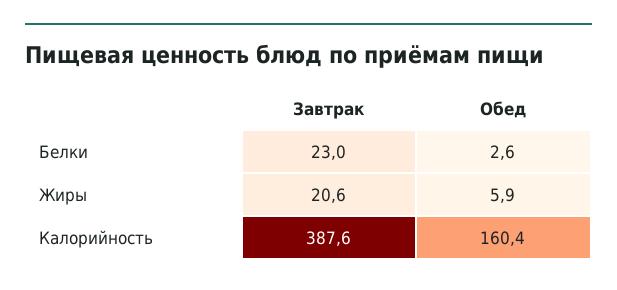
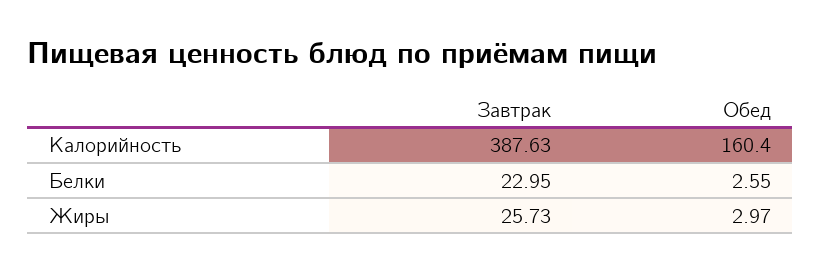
  {
    "Завтрак": {
      "Белки": 22.95,
-     "Жиры": 20.6,
+     "Жиры": 25.73,
      "Калорийность": 387.63
    },
    "Обед": {
      "Белки": 2.55,
-     "Жиры": 5.9,
+     "Жиры": 2.97,
      "Калорийность": 160.4
    }
  }

